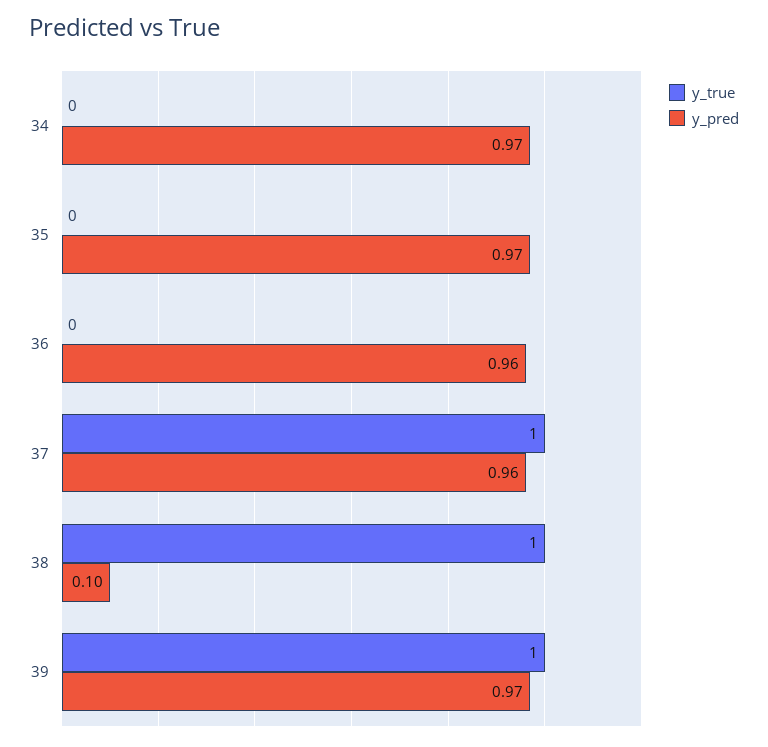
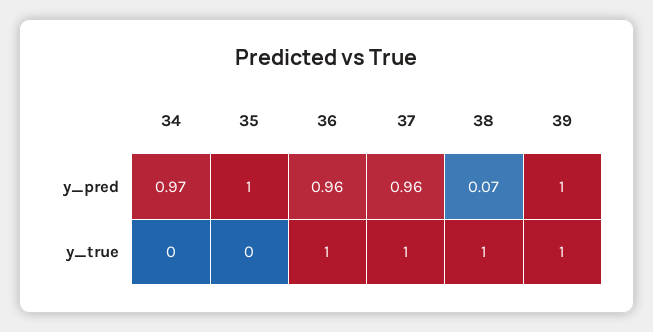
  {
    "y_true": {
      "34": 0,
      "35": 0,
-     "36": 0,
+     "36": 1,
      "37": 1,
      "38": 1,
      "39": 1
    },
    "y_pred": {
      "34": 0.97,
-     "35": 0.97,
+     "35": 1,
      "36": 0.96,
      "37": 0.96,
-     "38": 0.1,
+     "38": 0.07,
-     "39": 0.97
+     "39": 1
    }
  }

